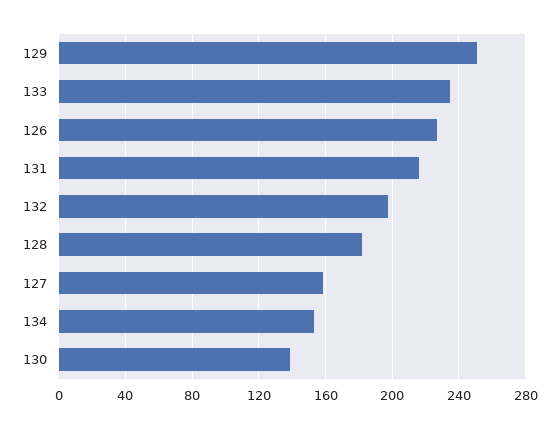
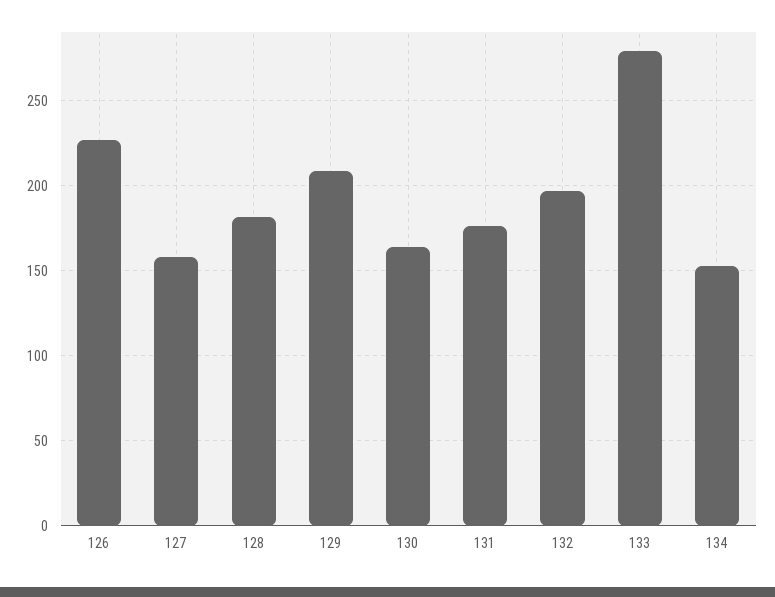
  {
-   "129": 250,
+   "129": 210,
-   "133": 235,
+   "133": 280,
    "126": 225,
-   "131": 215,
+   "131": 175,
    "132": 195,
    "128": 180,
    "127": 160,
    "134": 155,
-   "130": 140
+   "130": 165
  }

